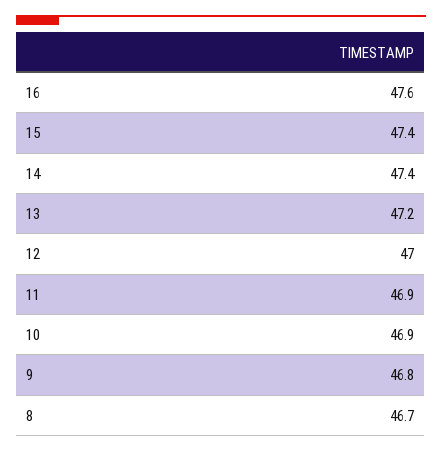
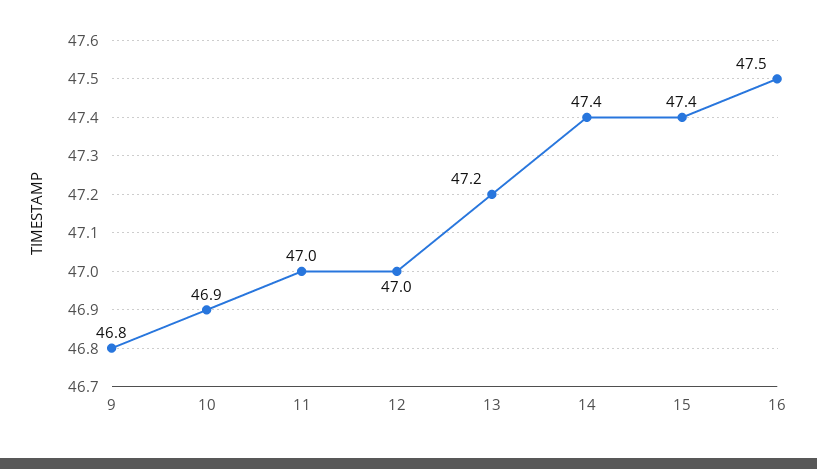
  {
-   "16": 47.6,
+   "16": 47.5,
    "15": 47.4,
    "14": 47.4,
    "13": 47.2,
    "12": 47,
-   "11": 46.9,
+   "11": 47,
    "10": 46.9,
-   "9": 46.8,
+   "9": 46.8
-   "8": 46.7
  }

